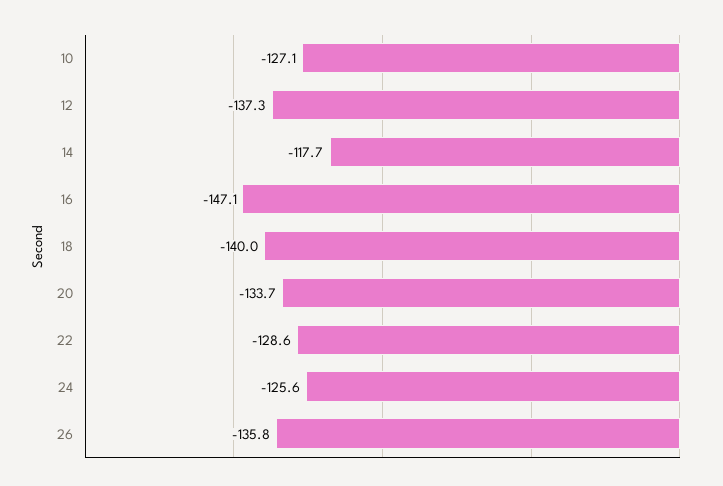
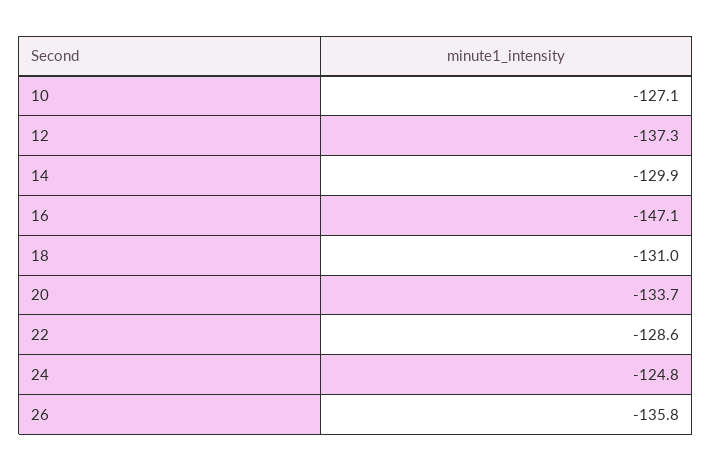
  {
    "10": -127.1,
    "12": -137.3,
-   "14": -117.7,
+   "14": -129.9,
    "16": -147.1,
-   "18": -140,
+   "18": -131,
    "20": -133.7,
    "22": -128.6,
-   "24": -125.6,
+   "24": -124.8,
    "26": -135.8
  }

